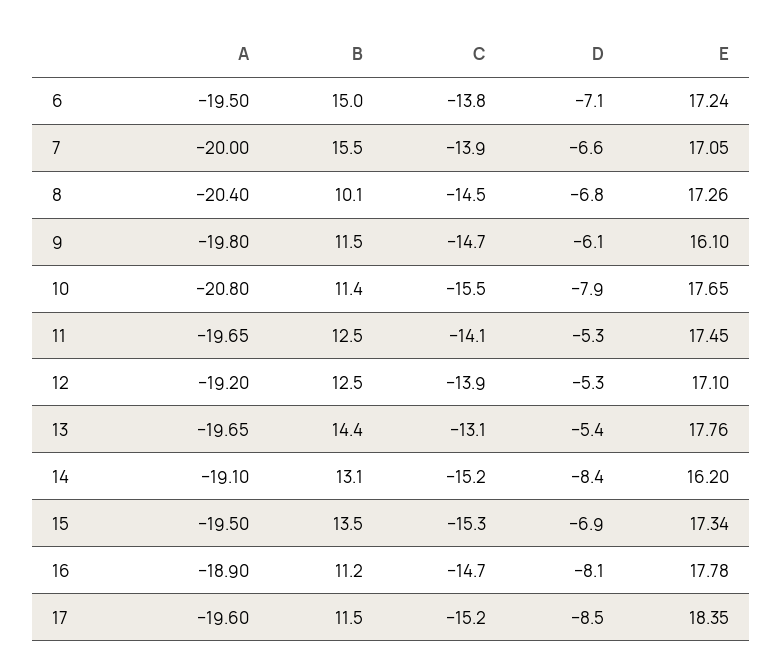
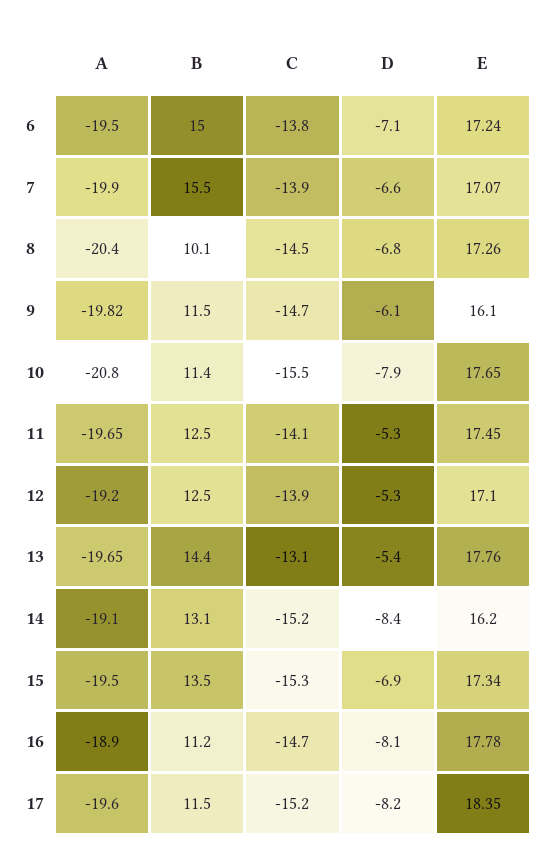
  {
    "A": {
      "6": -19.5,
-     "7": -20,
+     "7": -19.9,
      "8": -20.4,
-     "9": -19.8,
+     "9": -19.82,
      "10": -20.8,
      "11": -19.65,
      "12": -19.2,
      "13": -19.65,
      "14": -19.1,
      "15": -19.5,
      "16": -18.9,
      "17": -19.6
    },
    "B": {
      "6": 15,
      "7": 15.5,
      "8": 10.1,
      "9": 11.5,
      "10": 11.4,
      "11": 12.5,
      "12": 12.5,
      "13": 14.4,
      "14": 13.1,
      "15": 13.5,
      "16": 11.2,
      "17": 11.5
    },
    "C": {
      "6": -13.8,
      "7": -13.9,
      "8": -14.5,
      "9": -14.7,
      "10": -15.5,
      "11": -14.1,
      "12": -13.9,
      "13": -13.1,
      "14": -15.2,
      "15": -15.3,
      "16": -14.7,
      "17": -15.2
    },
    "D": {
      "6": -7.1,
      "7": -6.6,
      "8": -6.8,
      "9": -6.1,
      "10": -7.9,
      "11": -5.3,
      "12": -5.3,
      "13": -5.4,
      "14": -8.4,
      "15": -6.9,
      "16": -8.1,
-     "17": -8.5
+     "17": -8.2
    },
    "E": {
      "6": 17.24,
-     "7": 17.05,
+     "7": 17.07,
      "8": 17.26,
      "9": 16.1,
      "10": 17.65,
      "11": 17.45,
      "12": 17.1,
      "13": 17.76,
      "14": 16.2,
      "15": 17.34,
      "16": 17.78,
      "17": 18.35
    }
  }

